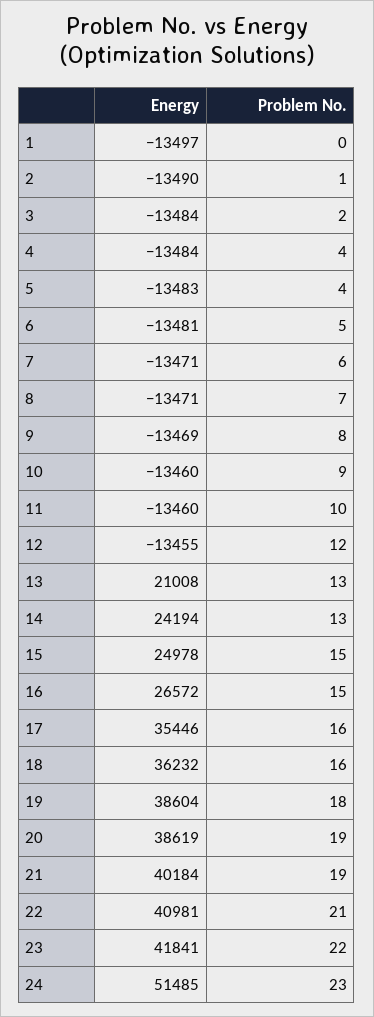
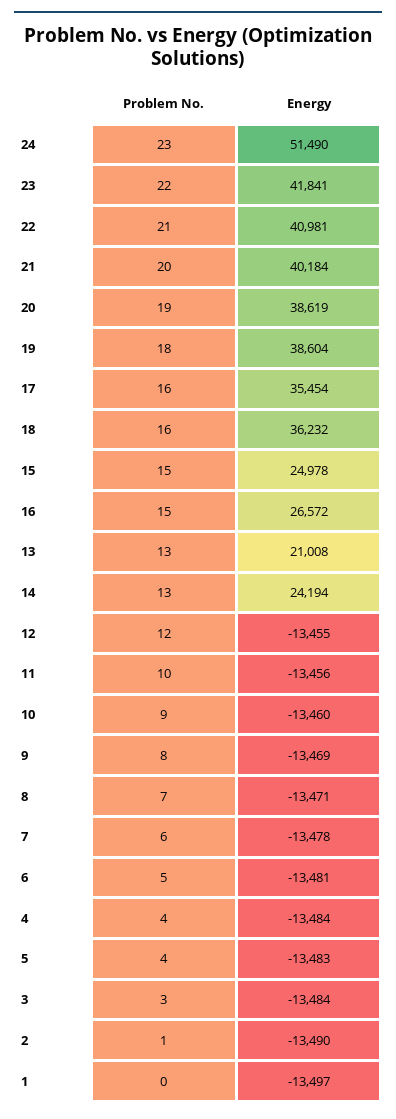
  {
    "Energy": {
      "1": -13497,
      "2": -13490,
      "3": -13484,
      "4": -13484,
      "5": -13483,
      "6": -13481,
-     "7": -13471,
+     "7": -13478,
      "8": -13471,
      "9": -13469,
      "10": -13460,
-     "11": -13460,
+     "11": -13456,
      "12": -13455,
      "13": 21008,
      "14": 24194,
      "15": 24978,
      "16": 26572,
-     "17": 35446,
+     "17": 35454,
      "18": 36232,
      "19": 38604,
      "20": 38619,
      "21": 40184,
      "22": 40981,
      "23": 41841,
-     "24": 51485
+     "24": 51490
    },
    "Problem No.": {
      "1": 0,
      "2": 1,
-     "3": 2,
+     "3": 3,
      "4": 4,
      "5": 4,
      "6": 5,
      "7": 6,
      "8": 7,
      "9": 8,
      "10": 9,
      "11": 10,
      "12": 12,
      "13": 13,
      "14": 13,
      "15": 15,
      "16": 15,
      "17": 16,
      "18": 16,
      "19": 18,
      "20": 19,
-     "21": 19,
+     "21": 20,
      "22": 21,
      "23": 22,
      "24": 23
    }
  }

